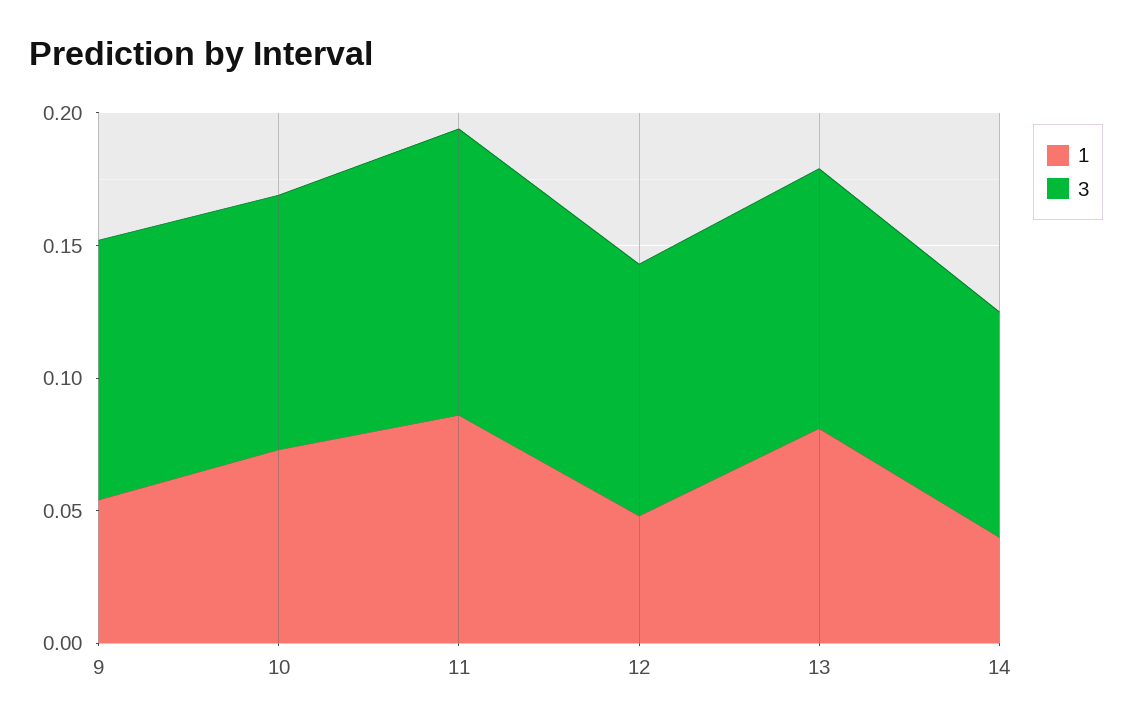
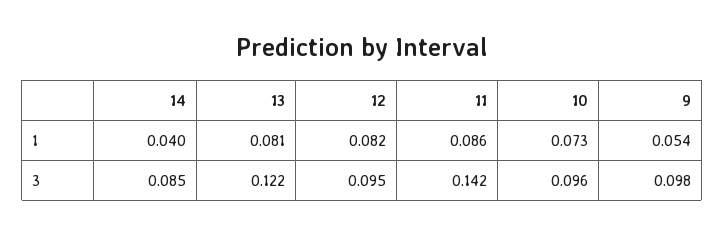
  {
    "1": {
      "9": 0.054,
      "10": 0.073,
      "11": 0.086,
-     "12": 0.05,
+     "12": 0.082,
      "13": 0.081,
      "14": 0.04
    },
    "3": {
      "9": 0.098,
      "10": 0.096,
-     "11": 0.11,
+     "11": 0.142,
      "12": 0.095,
-     "13": 0.1,
+     "13": 0.122,
      "14": 0.085
    }
  }

